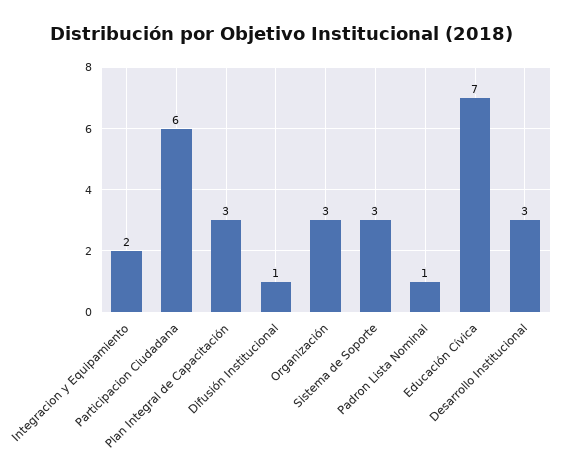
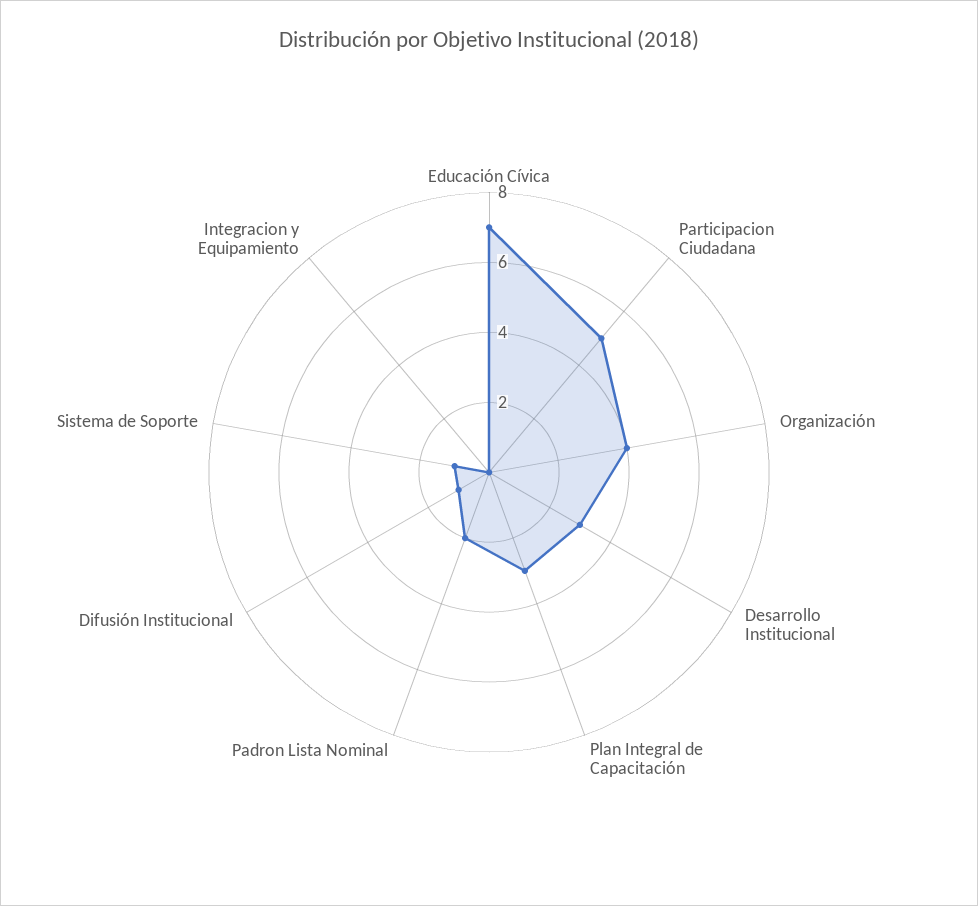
  {
-   "Integracion y Equipamiento": 2,
+   "Integracion y Equipamiento": 0,
-   "Participacion Ciudadana": 6,
+   "Participacion Ciudadana": 5,
    "Plan Integral de Capacitación": 3,
    "Difusión Institucional": 1,
-   "Organización": 3,
+   "Organización": 4,
-   "Sistema de Soporte": 3,
+   "Sistema de Soporte": 1,
-   "Padron Lista Nominal": 1,
+   "Padron Lista Nominal": 2,
    "Educación Cívica": 7,
    "Desarrollo Institucional": 3
  }

